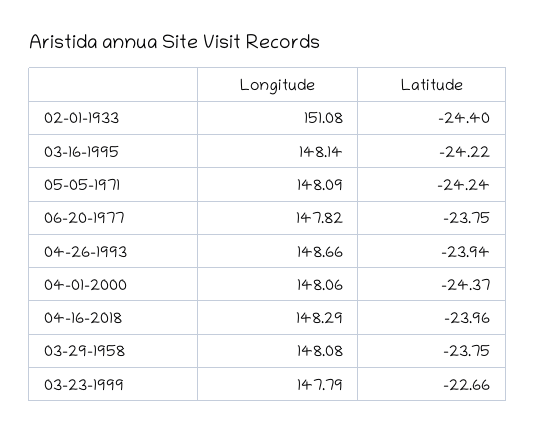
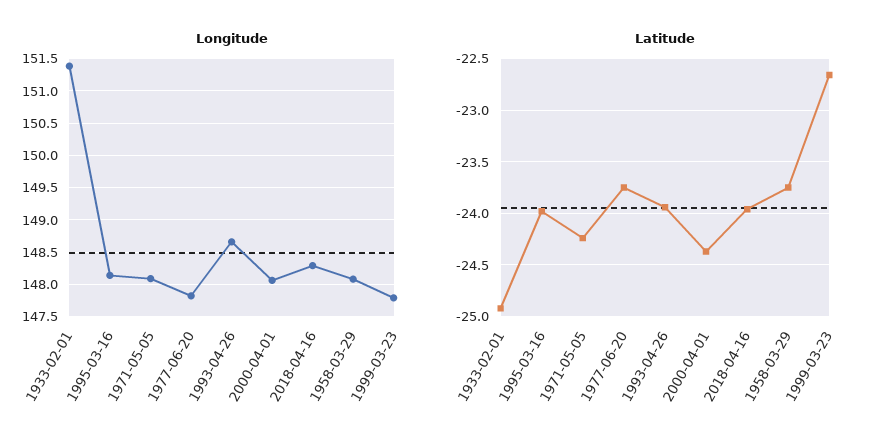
  {
    "Longitude": {
-     "02-01-1933": 151.08,
+     "02-01-1933": 151.4,
      "03-16-1995": 148.14,
      "05-05-1971": 148.09,
      "06-20-1977": 147.82,
      "04-26-1993": 148.66,
      "04-01-2000": 148.06,
      "04-16-2018": 148.29,
      "03-29-1958": 148.08,
      "03-23-1999": 147.79
    },
    "Latitude": {
-     "02-01-1933": -24.4,
+     "02-01-1933": -24.9,
-     "03-16-1995": -24.22,
+     "03-16-1995": -24,
      "05-05-1971": -24.24,
      "06-20-1977": -23.75,
      "04-26-1993": -23.94,
      "04-01-2000": -24.37,
      "04-16-2018": -23.96,
      "03-29-1958": -23.75,
      "03-23-1999": -22.66
    }
  }

